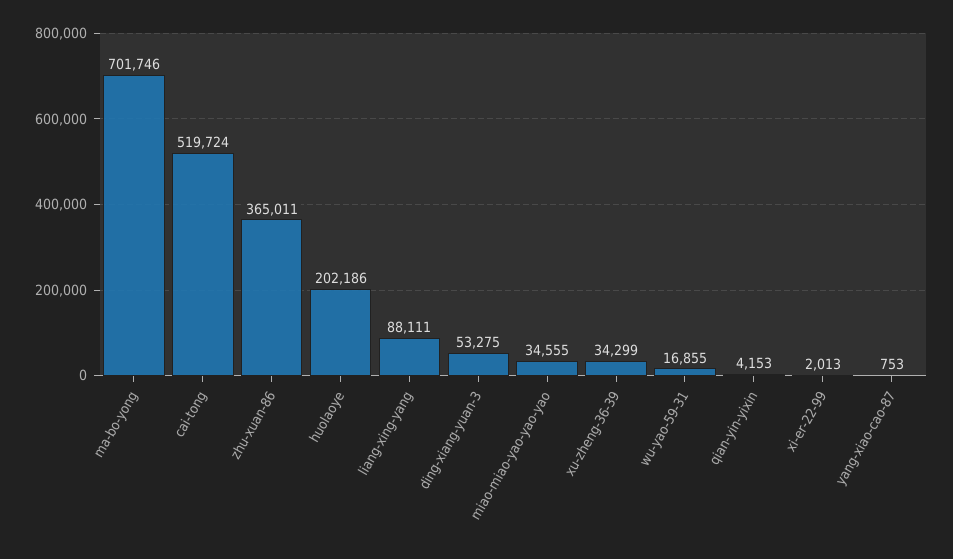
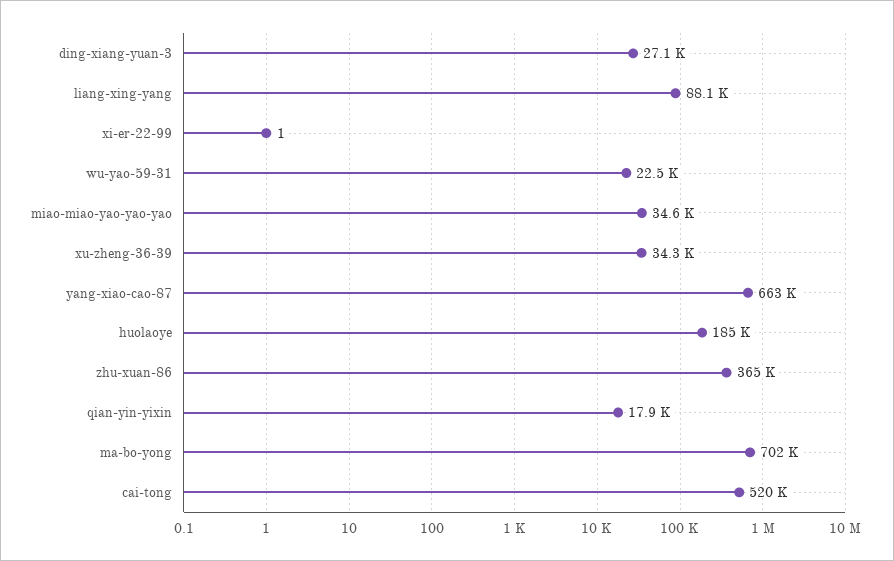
  {
    "ma-bo-yong": 701746,
    "cai-tong": 519724,
    "zhu-xuan-86": 365011,
-   "huolaoye": 202186,
+   "huolaoye": 185000,
    "liang-xing-yang": 88111,
-   "ding-xiang-yuan-3": 53275,
+   "ding-xiang-yuan-3": 27100,
    "miao-miao-yao-yao-yao": 34555,
    "xu-zheng-36-39": 34299,
-   "wu-yao-59-31": 16855,
+   "wu-yao-59-31": 22500,
-   "qian-yin-yixin": 4153,
+   "qian-yin-yixin": 17900,
-   "xi-er-22-99": 2013,
+   "xi-er-22-99": 1,
-   "yang-xiao-cao-87": 753
+   "yang-xiao-cao-87": 663000
  }

